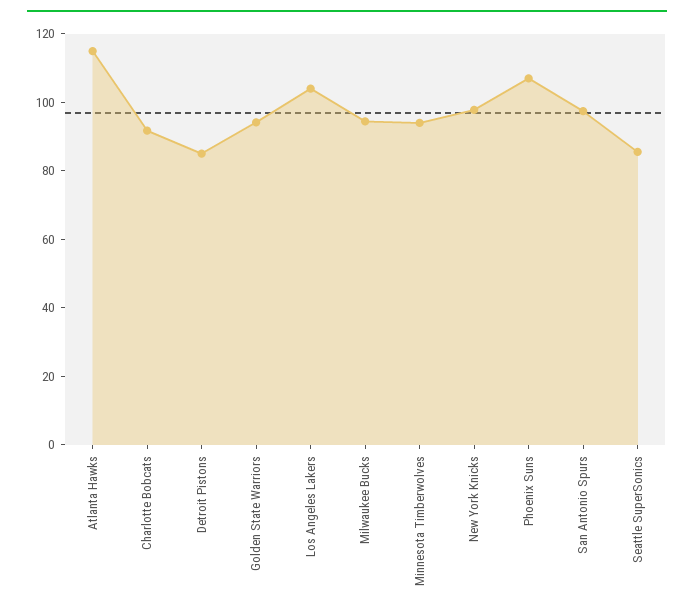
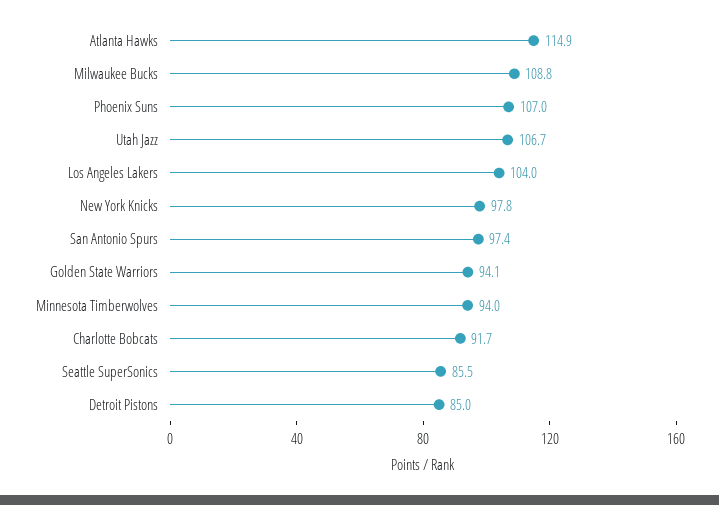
  {
    "Atlanta Hawks": 114.9,
    "Charlotte Bobcats": 91.7,
    "Detroit Pistons": 85,
    "Golden State Warriors": 94.1,
    "Los Angeles Lakers": 104,
-   "Milwaukee Bucks": 95,
+   "Milwaukee Bucks": 108.8,
    "Minnesota Timberwolves": 94,
    "New York Knicks": 97.8,
    "Phoenix Suns": 107,
    "San Antonio Spurs": 97.4,
-   "Seattle SuperSonics": 85.5
+   "Seattle SuperSonics": 85.5,
+   "Utah Jazz": 106.7
  }

